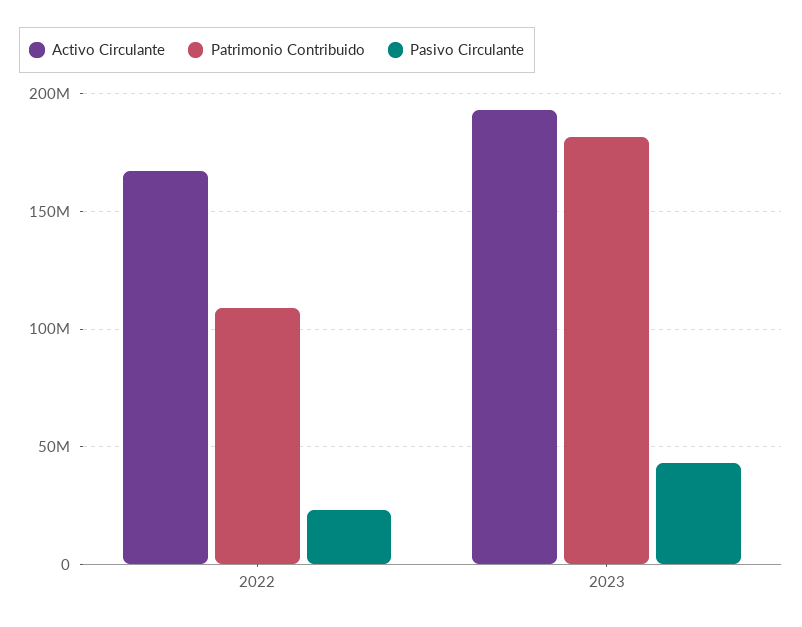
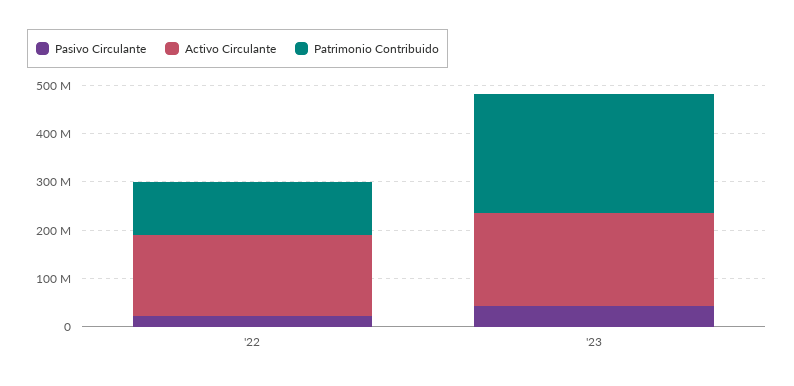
  {
    "Activo Circulante": {
      "2022": 165000000,
      "2023": 195000000
    },
    "Patrimonio Contribuido": {
      "2022": 110000000,
-     "2023": 180000000
+     "2023": 240000000
    },
    "Pasivo Circulante": {
      "2022": 25000000,
      "2023": 45000000
    }
  }

